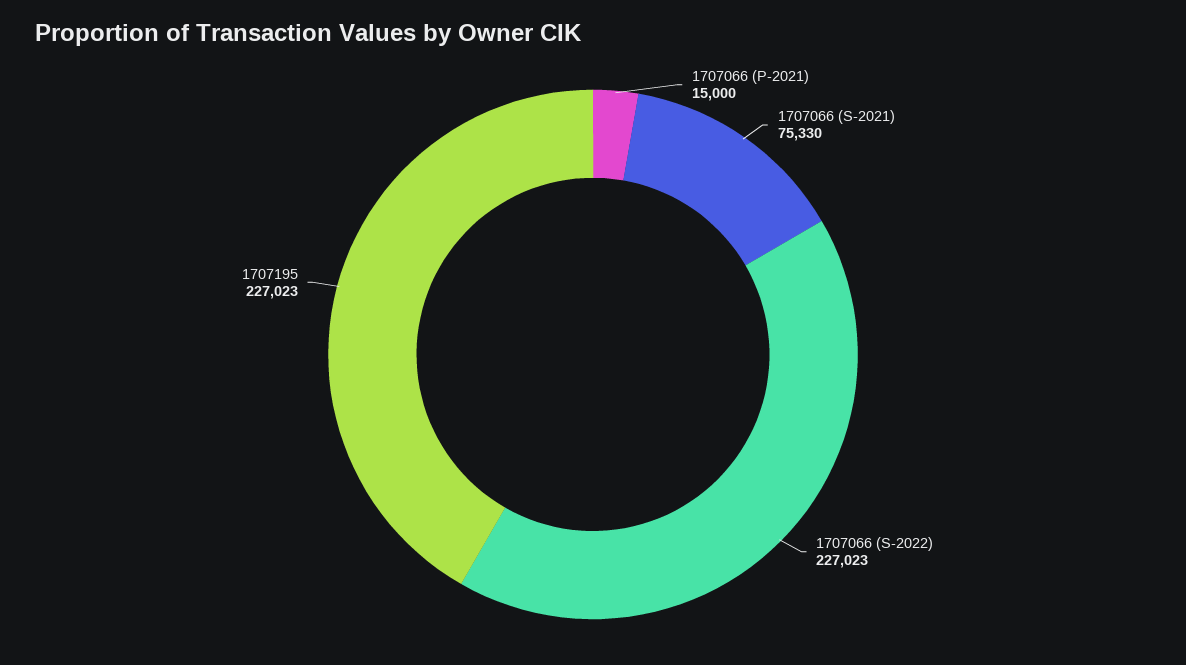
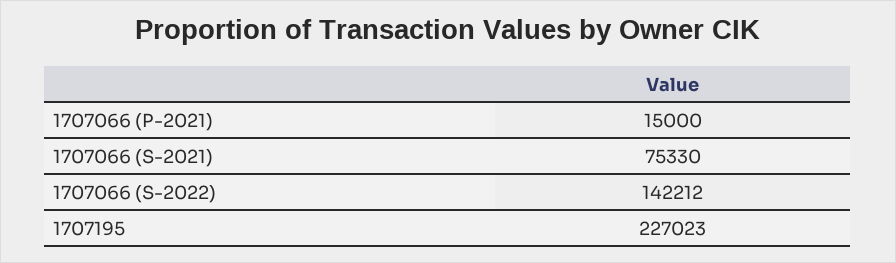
  {
    "1707066 (P-2021)": 15000,
    "1707066 (S-2021)": 75330,
-   "1707066 (S-2022)": 227023,
+   "1707066 (S-2022)": 142212,
    "1707195": 227023
  }

